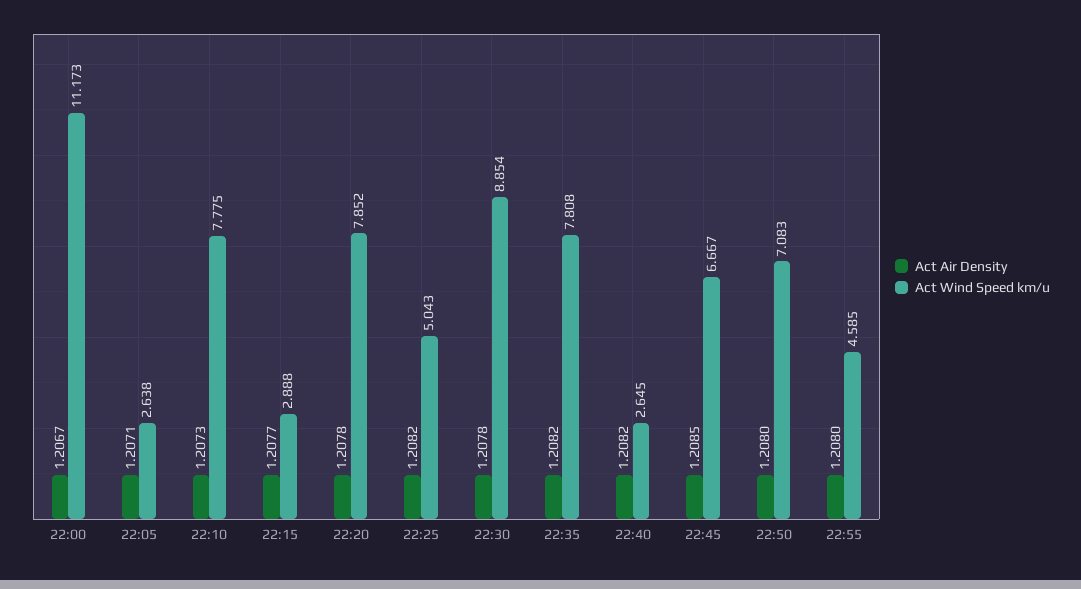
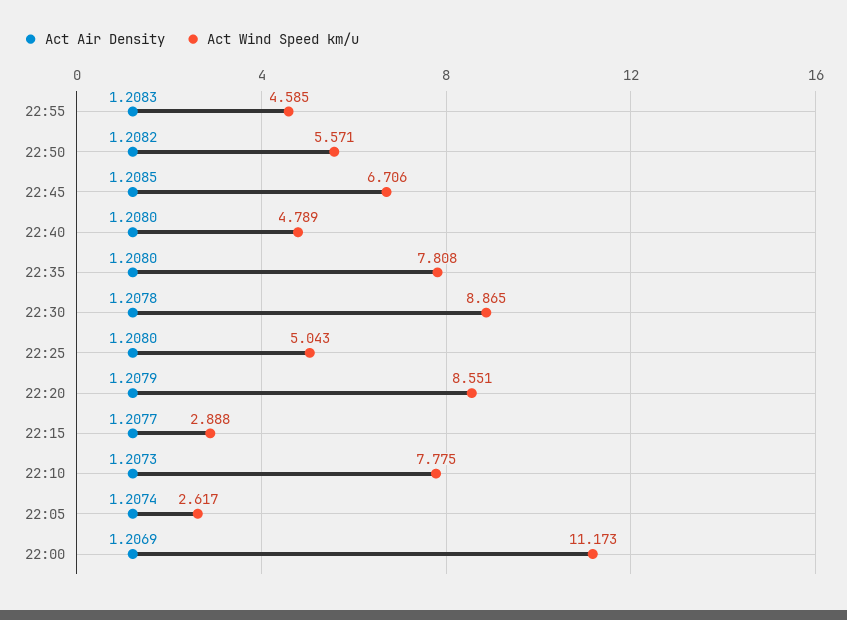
  {
    "Act Air Density": {
-     "22:00": 1.2067,
+     "22:00": 1.2069,
-     "22:05": 1.2071,
+     "22:05": 1.2074,
      "22:10": 1.2073,
      "22:15": 1.2077,
-     "22:20": 1.2078,
+     "22:20": 1.2079,
-     "22:25": 1.2082,
+     "22:25": 1.208,
      "22:30": 1.2078,
-     "22:35": 1.2082,
+     "22:35": 1.208,
-     "22:40": 1.2082,
+     "22:40": 1.208,
      "22:45": 1.2085,
-     "22:50": 1.208,
+     "22:50": 1.2082,
-     "22:55": 1.208
+     "22:55": 1.2083
    },
    "Act Wind Speed km/u": {
      "22:00": 11.173,
-     "22:05": 2.638,
+     "22:05": 2.617,
      "22:10": 7.775,
      "22:15": 2.888,
-     "22:20": 7.852,
+     "22:20": 8.551,
      "22:25": 5.043,
-     "22:30": 8.854,
+     "22:30": 8.865,
      "22:35": 7.808,
-     "22:40": 2.645,
+     "22:40": 4.789,
-     "22:45": 6.667,
+     "22:45": 6.706,
-     "22:50": 7.083,
+     "22:50": 5.571,
      "22:55": 4.585
    }
  }

